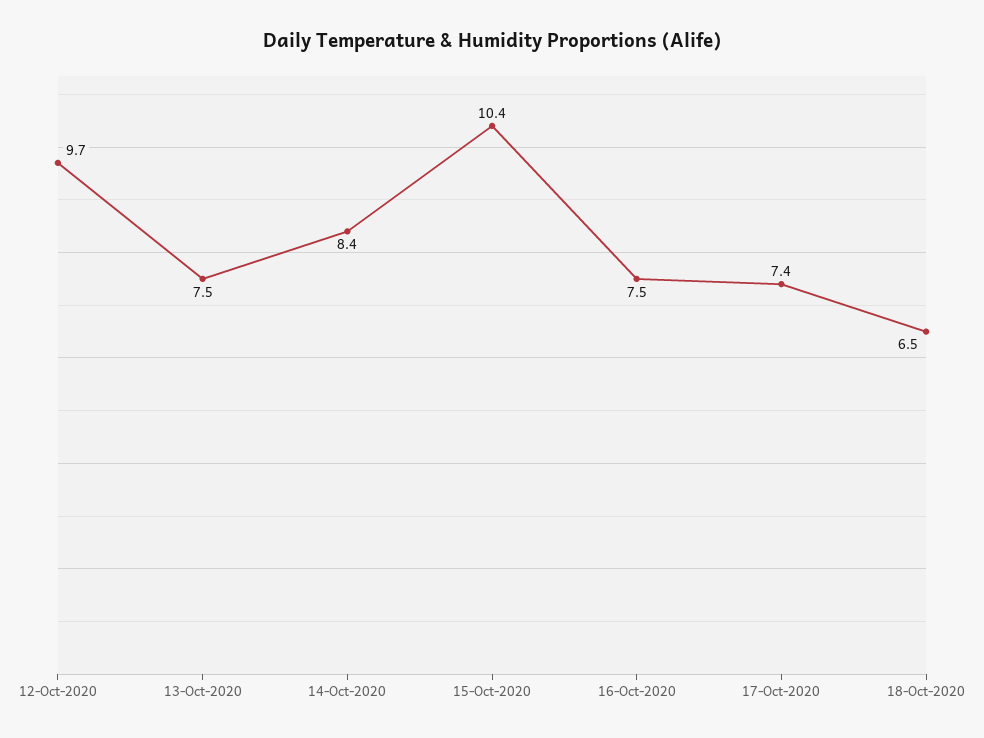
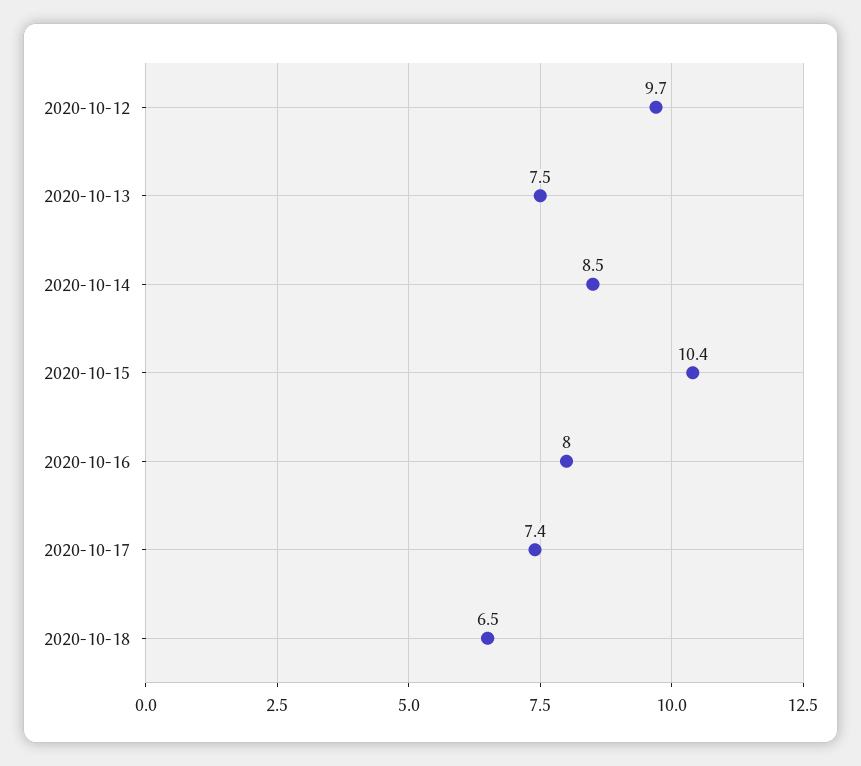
  {
    "12-Oct-2020": 9.7,
    "13-Oct-2020": 7.5,
-   "14-Oct-2020": 8.4,
+   "14-Oct-2020": 8.5,
    "15-Oct-2020": 10.4,
-   "16-Oct-2020": 7.5,
+   "16-Oct-2020": 8,
    "17-Oct-2020": 7.4,
    "18-Oct-2020": 6.5
  }

